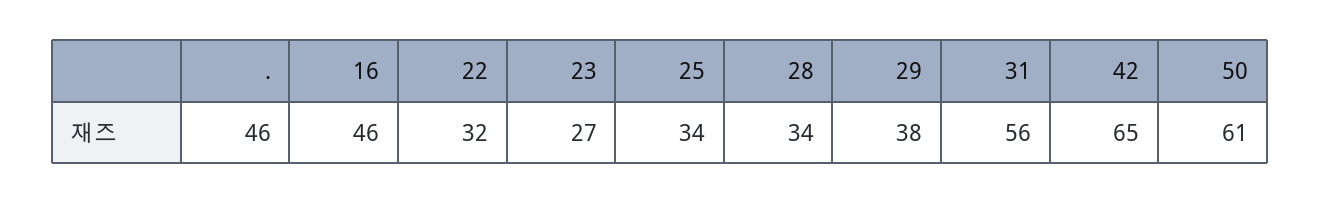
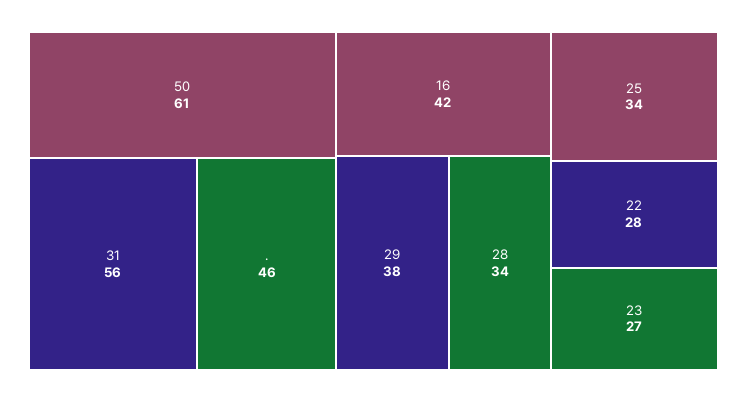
  {
    ".": 46,
-   "16": 46,
+   "16": 42,
-   "22": 32,
+   "22": 28,
    "23": 27,
    "25": 34,
    "28": 34,
    "29": 38,
    "31": 56,
-   "42": 65,
    "50": 61
  }

